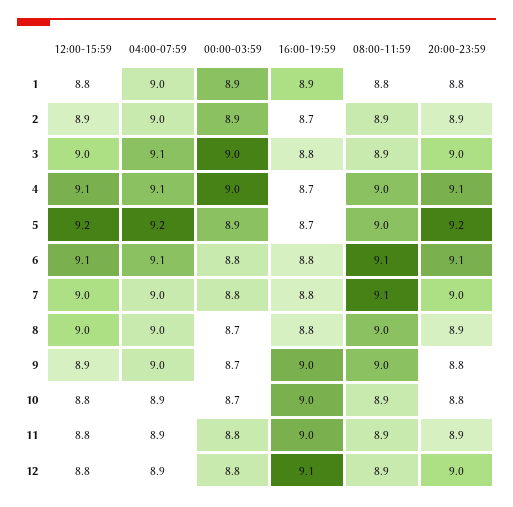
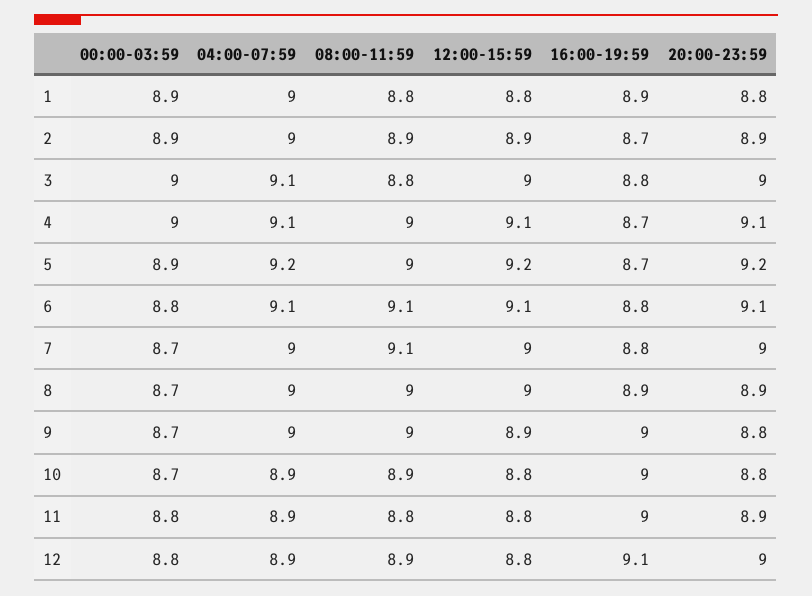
  {
    "12:00-15:59": {
      "1": 8.8,
      "2": 8.9,
      "3": 9,
      "4": 9.1,
      "5": 9.2,
      "6": 9.1,
      "7": 9,
      "8": 9,
      "9": 8.9,
      "10": 8.8,
      "11": 8.8,
      "12": 8.8
    },
    "04:00-07:59": {
      "1": 9,
      "2": 9,
      "3": 9.1,
      "4": 9.1,
      "5": 9.2,
      "6": 9.1,
      "7": 9,
      "8": 9,
      "9": 9,
      "10": 8.9,
      "11": 8.9,
      "12": 8.9
    },
    "00:00-03:59": {
      "1": 8.9,
      "2": 8.9,
      "3": 9,
      "4": 9,
      "5": 8.9,
      "6": 8.8,
-     "7": 8.8,
+     "7": 8.7,
      "8": 8.7,
      "9": 8.7,
      "10": 8.7,
      "11": 8.8,
      "12": 8.8
    },
    "16:00-19:59": {
      "1": 8.9,
      "2": 8.7,
      "3": 8.8,
      "4": 8.7,
      "5": 8.7,
      "6": 8.8,
      "7": 8.8,
-     "8": 8.8,
+     "8": 8.9,
      "9": 9,
      "10": 9,
      "11": 9,
      "12": 9.1
    },
    "08:00-11:59": {
      "1": 8.8,
      "2": 8.9,
-     "3": 8.9,
+     "3": 8.8,
      "4": 9,
      "5": 9,
      "6": 9.1,
      "7": 9.1,
      "8": 9,
      "9": 9,
      "10": 8.9,
-     "11": 8.9,
+     "11": 8.8,
      "12": 8.9
    },
    "20:00-23:59": {
      "1": 8.8,
      "2": 8.9,
      "3": 9,
      "4": 9.1,
      "5": 9.2,
      "6": 9.1,
      "7": 9,
      "8": 8.9,
      "9": 8.8,
      "10": 8.8,
      "11": 8.9,
      "12": 9
    }
  }

